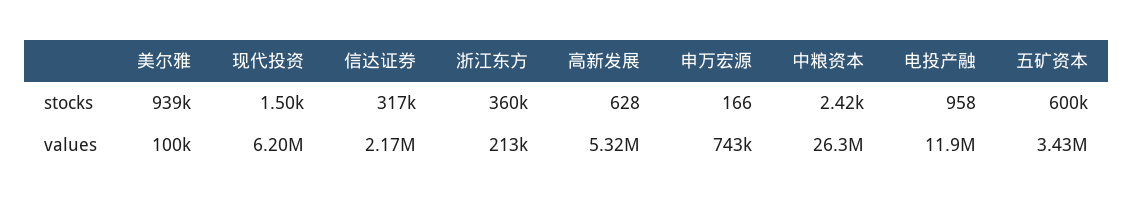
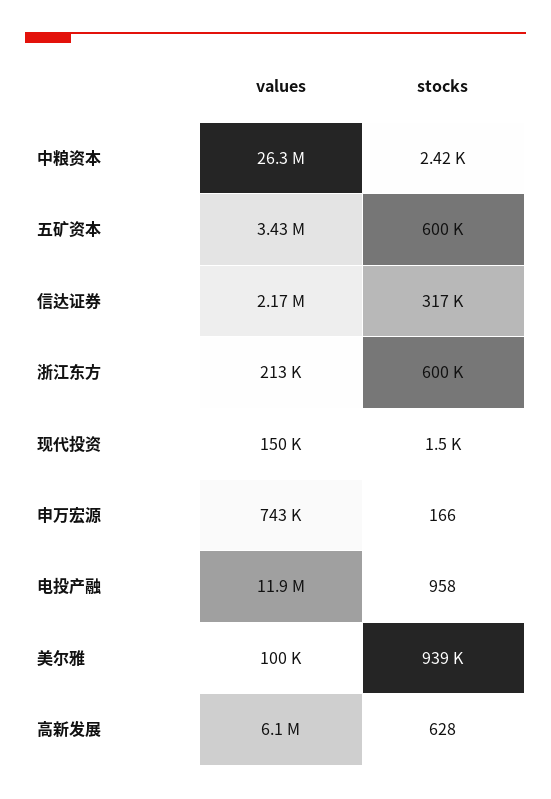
  {
    "美尔雅": {
      "stocks": 939000,
      "values": 100000
    },
    "现代投资": {
      "stocks": 1500,
-     "values": 6200000
+     "values": 150000
    },
    "信达证券": {
      "stocks": 317000,
      "values": 2170000
    },
    "浙江东方": {
-     "stocks": 360000,
+     "stocks": 600000,
      "values": 213000
    },
    "高新发展": {
      "stocks": 628,
-     "values": 5320000
+     "values": 6100000
    },
    "申万宏源": {
      "stocks": 166,
      "values": 743000
    },
    "中粮资本": {
      "stocks": 2420,
      "values": 26300000
    },
    "电投产融": {
      "stocks": 958,
      "values": 11900000
    },
    "五矿资本": {
      "stocks": 600000,
      "values": 3430000
    }
  }

